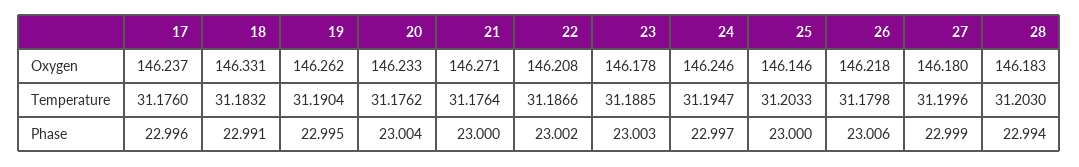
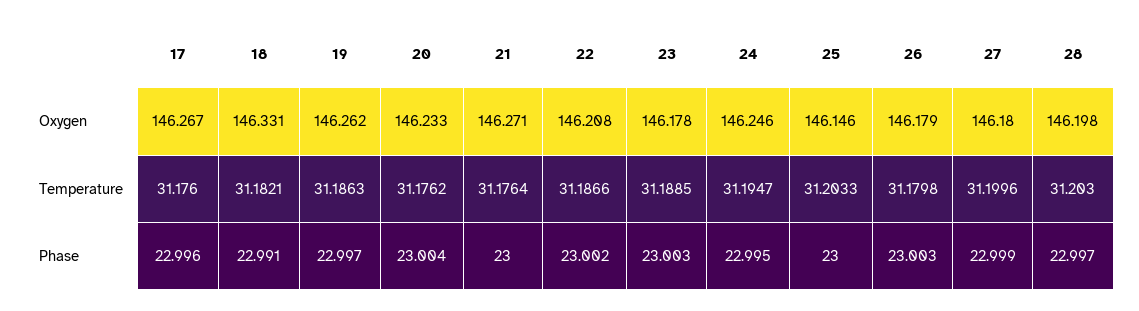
  {
    "17": {
-     "Oxygen": 146.237,
+     "Oxygen": 146.267,
      "Temperature": 31.176,
      "Phase": 22.996
    },
    "18": {
      "Oxygen": 146.331,
-     "Temperature": 31.1832,
+     "Temperature": 31.1821,
      "Phase": 22.991
    },
    "19": {
      "Oxygen": 146.262,
-     "Temperature": 31.1904,
+     "Temperature": 31.1863,
-     "Phase": 22.995
+     "Phase": 22.997
    },
    "20": {
      "Oxygen": 146.233,
      "Temperature": 31.1762,
      "Phase": 23.004
    },
    "21": {
      "Oxygen": 146.271,
      "Temperature": 31.1764,
      "Phase": 23
    },
    "22": {
      "Oxygen": 146.208,
      "Temperature": 31.1866,
      "Phase": 23.002
    },
    "23": {
      "Oxygen": 146.178,
      "Temperature": 31.1885,
      "Phase": 23.003
    },
    "24": {
      "Oxygen": 146.246,
      "Temperature": 31.1947,
-     "Phase": 22.997
+     "Phase": 22.995
    },
    "25": {
      "Oxygen": 146.146,
      "Temperature": 31.2033,
      "Phase": 23
    },
    "26": {
-     "Oxygen": 146.218,
+     "Oxygen": 146.179,
      "Temperature": 31.1798,
-     "Phase": 23.006
+     "Phase": 23.003
    },
    "27": {
      "Oxygen": 146.18,
      "Temperature": 31.1996,
      "Phase": 22.999
    },
    "28": {
-     "Oxygen": 146.183,
+     "Oxygen": 146.198,
      "Temperature": 31.203,
-     "Phase": 22.994
+     "Phase": 22.997
    }
  }

